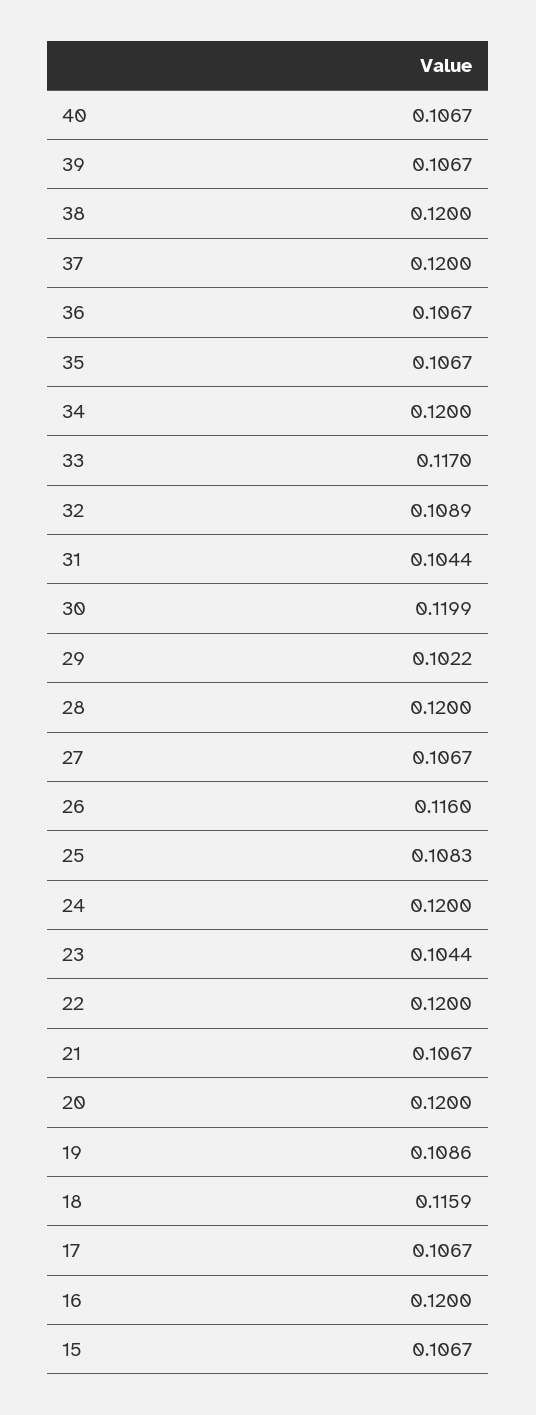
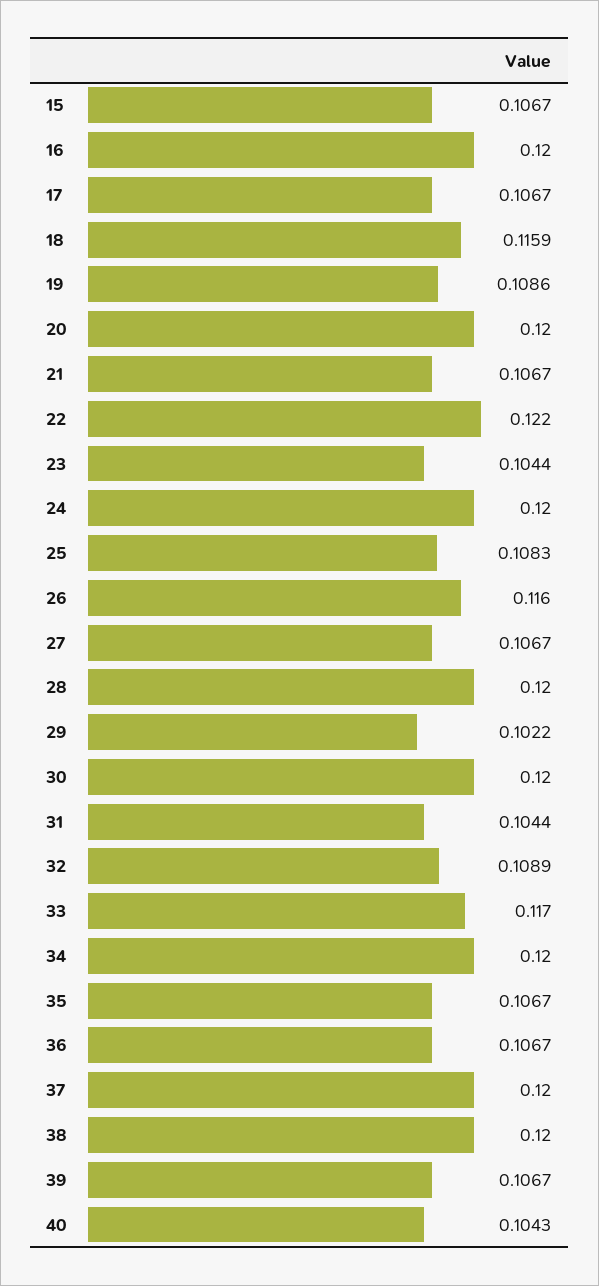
  {
-   "40": 0.1067,
+   "40": 0.1043,
    "39": 0.1067,
    "38": 0.12,
    "37": 0.12,
    "36": 0.1067,
    "35": 0.1067,
    "34": 0.12,
    "33": 0.117,
    "32": 0.1089,
    "31": 0.1044,
-   "30": 0.1199,
+   "30": 0.12,
    "29": 0.1022,
    "28": 0.12,
    "27": 0.1067,
    "26": 0.116,
    "25": 0.1083,
    "24": 0.12,
    "23": 0.1044,
-   "22": 0.12,
+   "22": 0.122,
    "21": 0.1067,
    "20": 0.12,
    "19": 0.1086,
    "18": 0.1159,
    "17": 0.1067,
    "16": 0.12,
    "15": 0.1067
  }

